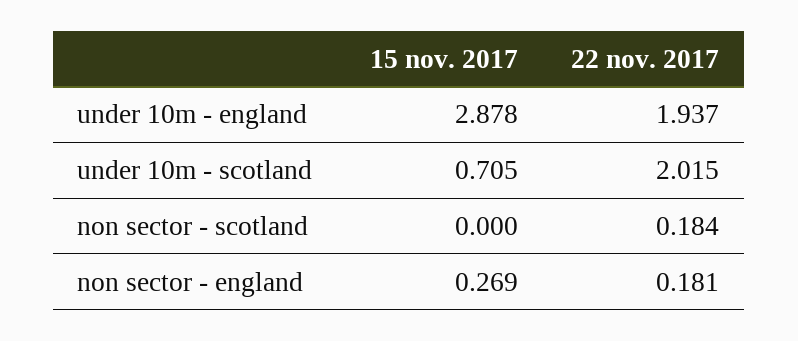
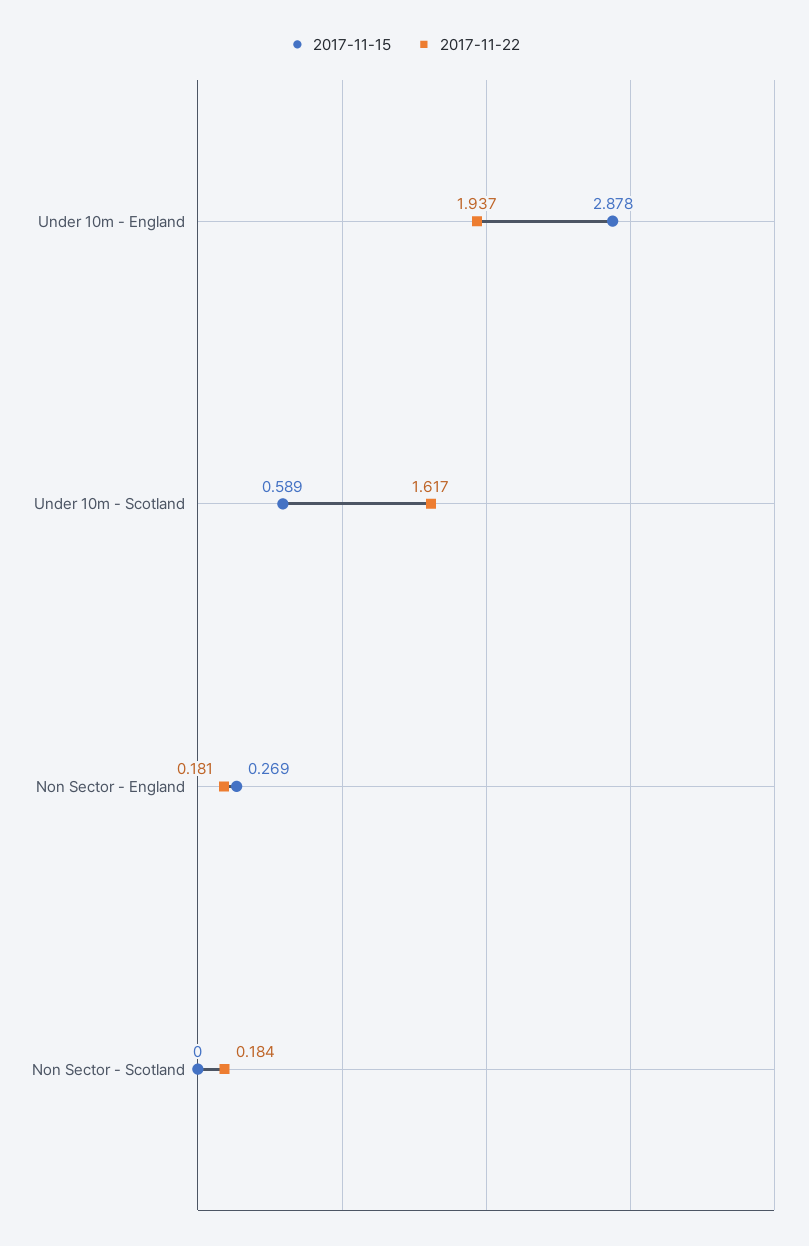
  {
    "15 nov. 2017": {
      "under 10m - england": 2.878,
-     "under 10m - scotland": 0.705,
+     "under 10m - scotland": 0.589,
      "non sector - scotland": 0,
      "non sector - england": 0.269
    },
    "22 nov. 2017": {
      "under 10m - england": 1.937,
-     "under 10m - scotland": 2.015,
+     "under 10m - scotland": 1.617,
      "non sector - scotland": 0.184,
      "non sector - england": 0.181
    }
  }

